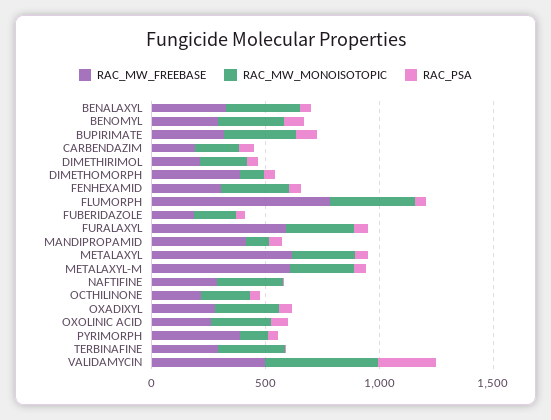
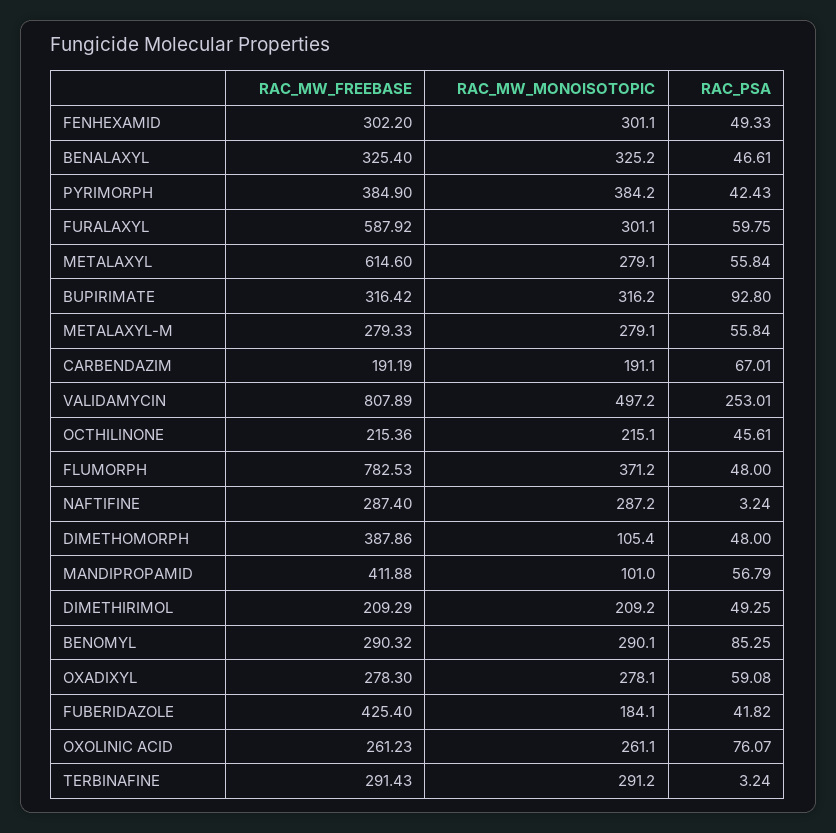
  {
    "RAC_MW_FREEBASE": {
      "BENALAXYL": 325.4,
      "BENOMYL": 290.32,
      "BUPIRIMATE": 316.42,
      "CARBENDAZIM": 191.19,
      "DIMETHIRIMOL": 209.29,
      "DIMETHOMORPH": 387.86,
      "FENHEXAMID": 302.2,
      "FLUMORPH": 782.53,
-     "FUBERIDAZOLE": 200,
+     "FUBERIDAZOLE": 425.4,
      "FURALAXYL": 587.92,
      "MANDIPROPAMID": 411.88,
      "METALAXYL": 614.6,
-     "METALAXYL-M": 600,
+     "METALAXYL-M": 279.33,
      "NAFTIFINE": 287.4,
      "OCTHILINONE": 215.36,
      "OXADIXYL": 278.3,
      "OXOLINIC ACID": 261.23,
      "PYRIMORPH": 384.9,
      "TERBINAFINE": 291.43,
-     "VALIDAMYCIN": 500
+     "VALIDAMYCIN": 807.89
    },
    "RAC_MW_MONOISOTOPIC": {
      "BENALAXYL": 325.2,
      "BENOMYL": 290.1,
      "BUPIRIMATE": 316.2,
      "CARBENDAZIM": 191.1,
      "DIMETHIRIMOL": 209.2,
      "DIMETHOMORPH": 105.4,
      "FENHEXAMID": 301.1,
      "FLUMORPH": 371.2,
      "FUBERIDAZOLE": 184.1,
      "FURALAXYL": 301.1,
      "MANDIPROPAMID": 101,
      "METALAXYL": 279.1,
      "METALAXYL-M": 279.1,
      "NAFTIFINE": 287.2,
      "OCTHILINONE": 215.1,
      "OXADIXYL": 278.1,
      "OXOLINIC ACID": 261.1,
-     "PYRIMORPH": 100,
+     "PYRIMORPH": 384.2,
      "TERBINAFINE": 291.2,
      "VALIDAMYCIN": 497.2
    },
    "RAC_PSA": {
      "BENALAXYL": 46.61,
      "BENOMYL": 85.25,
      "BUPIRIMATE": 92.8,
      "CARBENDAZIM": 67.01,
      "DIMETHIRIMOL": 49.25,
      "DIMETHOMORPH": 48,
      "FENHEXAMID": 49.33,
      "FLUMORPH": 48,
      "FUBERIDAZOLE": 41.82,
      "FURALAXYL": 59.75,
      "MANDIPROPAMID": 56.79,
      "METALAXYL": 55.84,
      "METALAXYL-M": 55.84,
      "NAFTIFINE": 3.24,
      "OCTHILINONE": 45.61,
      "OXADIXYL": 59.08,
      "OXOLINIC ACID": 76.07,
      "PYRIMORPH": 42.43,
      "TERBINAFINE": 3.24,
      "VALIDAMYCIN": 253.01
    }
  }

